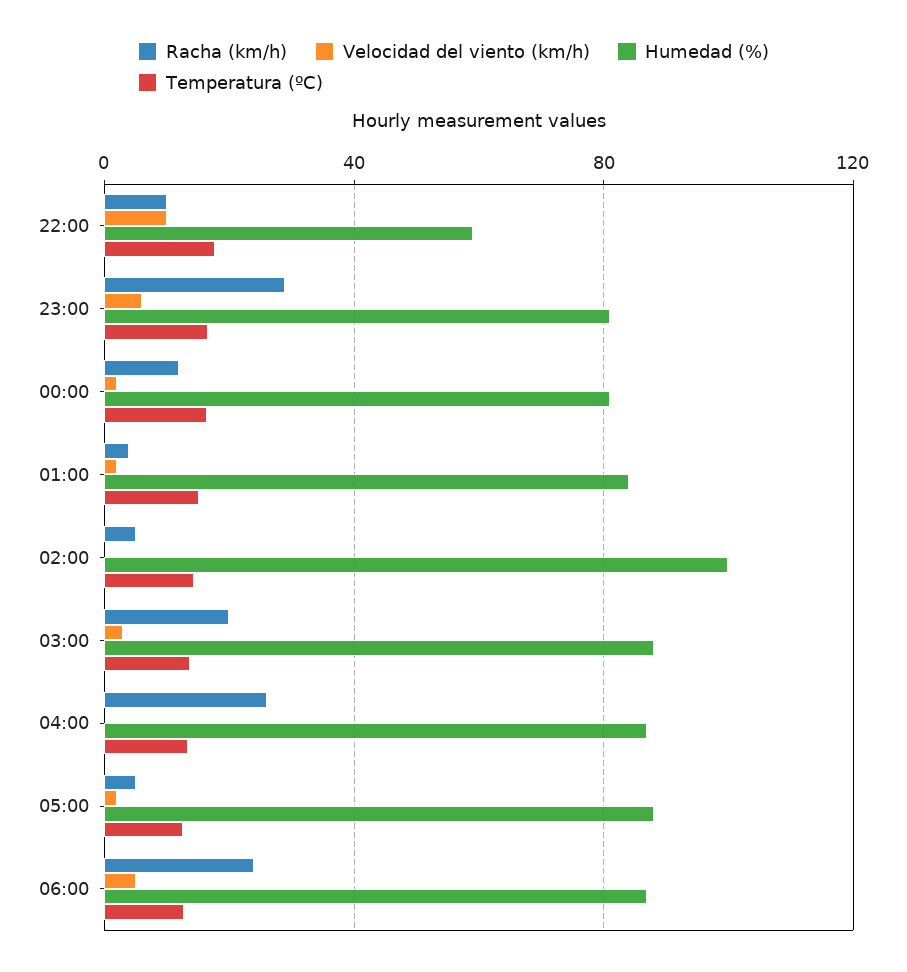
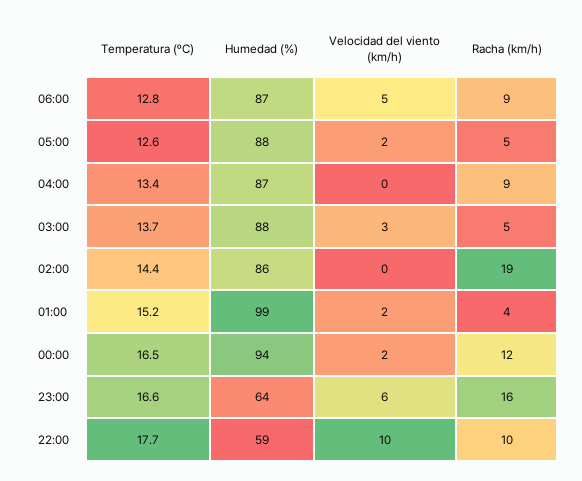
  {
    "Racha (km/h)": {
      "22:00": 10,
-     "23:00": 30,
+     "23:00": 16,
      "00:00": 12,
      "01:00": 4,
-     "02:00": 5,
+     "02:00": 19,
-     "03:00": 20,
+     "03:00": 5,
-     "04:00": 25,
+     "04:00": 9,
      "05:00": 5,
-     "06:00": 25
+     "06:00": 9
    },
    "Velocidad del viento (km/h)": {
      "22:00": 10,
      "23:00": 6,
      "00:00": 2,
      "01:00": 2,
      "02:00": 0,
      "03:00": 3,
      "04:00": 0,
      "05:00": 2,
      "06:00": 5
    },
    "Humedad (%)": {
      "22:00": 59,
-     "23:00": 80,
+     "23:00": 64,
-     "00:00": 80,
+     "00:00": 94,
-     "01:00": 85,
+     "01:00": 99,
-     "02:00": 100,
+     "02:00": 86,
      "03:00": 88,
      "04:00": 87,
      "05:00": 88,
      "06:00": 87
    },
    "Temperatura (ºC)": {
      "22:00": 17.7,
      "23:00": 16.6,
      "00:00": 16.5,
      "01:00": 15.2,
      "02:00": 14.4,
      "03:00": 13.7,
      "04:00": 13.4,
      "05:00": 12.6,
      "06:00": 12.8
    }
  }

